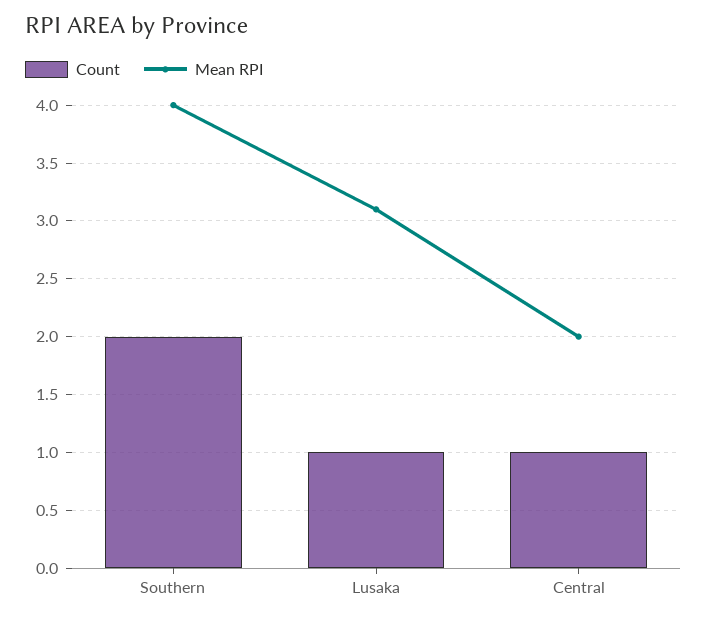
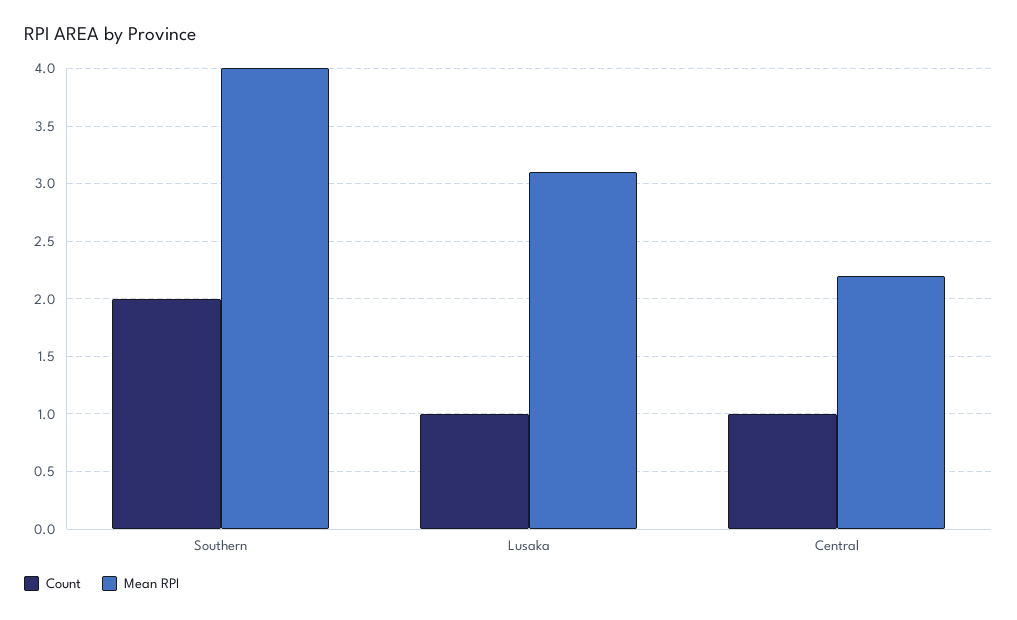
  {
    "Count": {
      "Southern": 2,
      "Lusaka": 1,
      "Central": 1
    },
    "Mean RPI": {
      "Southern": 4,
      "Lusaka": 3.1,
-     "Central": 2
+     "Central": 2.2
    }
  }

